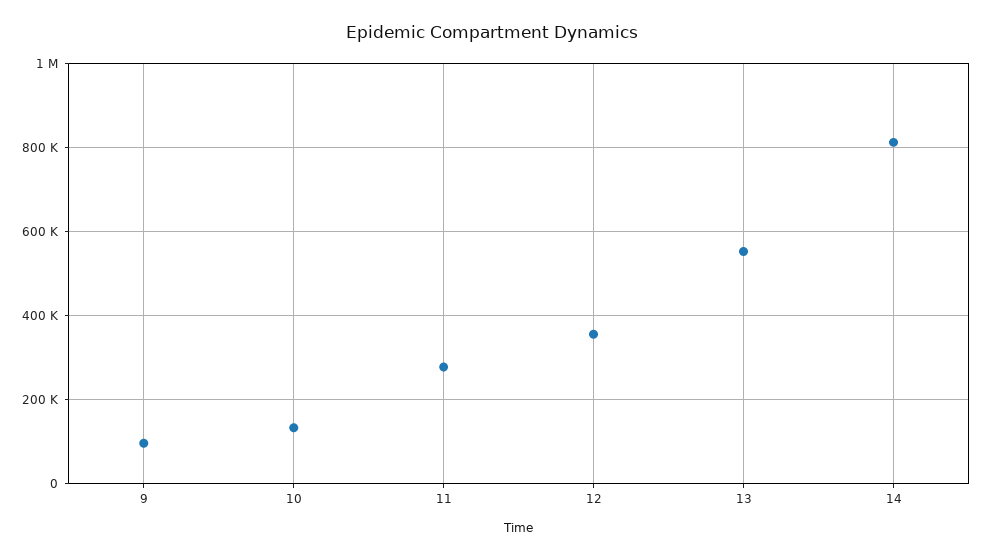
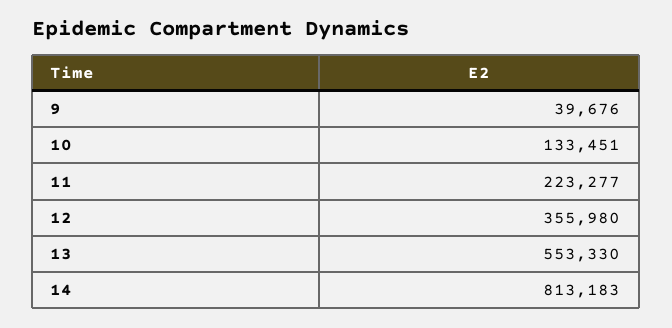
  {
-   "9": 100000,
+   "9": 39676,
    "10": 133451,
-   "11": 280000,
+   "11": 223277,
    "12": 355980,
    "13": 553330,
    "14": 813183
  }

